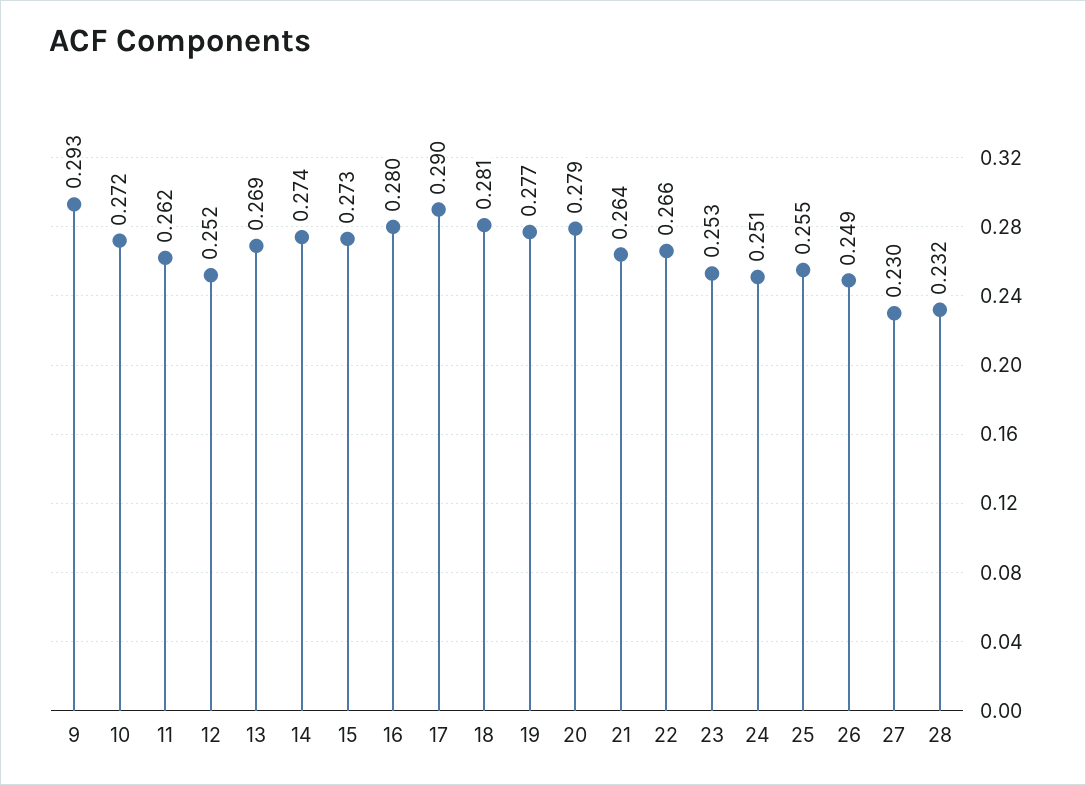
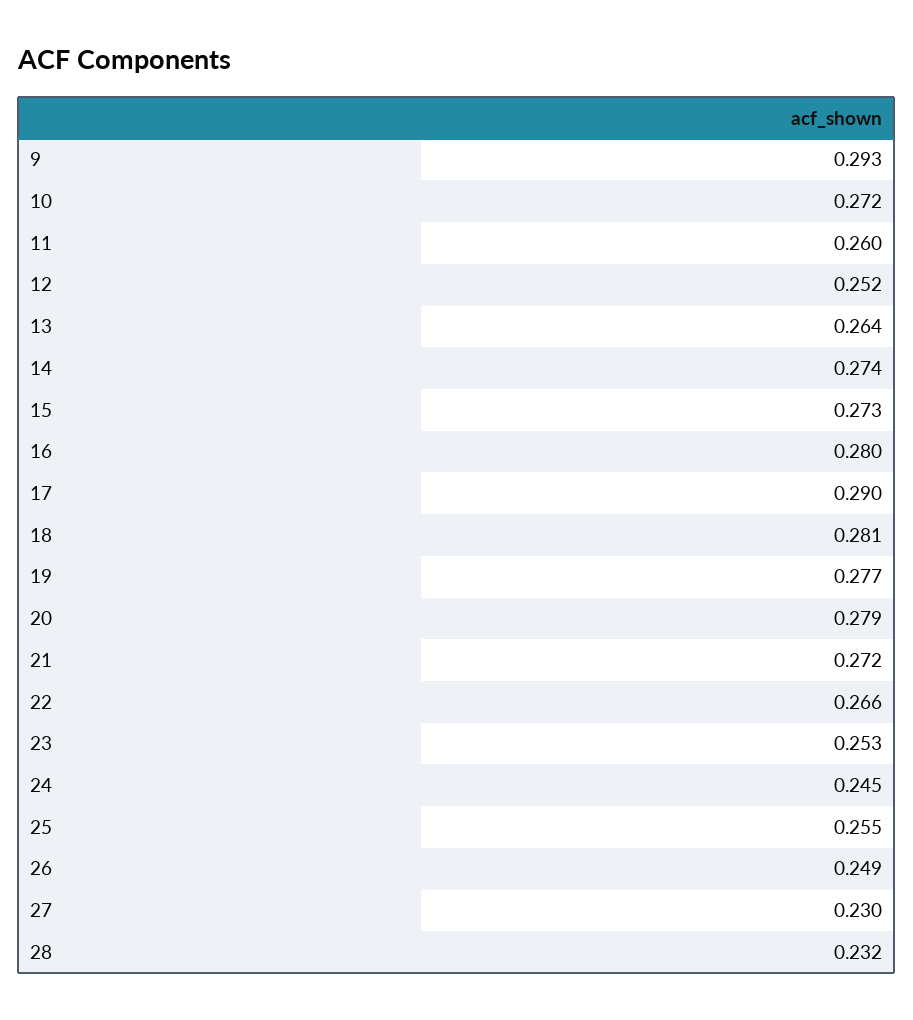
  {
    "9": 0.293,
    "10": 0.272,
-   "11": 0.262,
+   "11": 0.26,
    "12": 0.252,
-   "13": 0.269,
+   "13": 0.264,
    "14": 0.274,
    "15": 0.273,
    "16": 0.28,
    "17": 0.29,
    "18": 0.281,
    "19": 0.277,
    "20": 0.279,
-   "21": 0.264,
+   "21": 0.272,
    "22": 0.266,
    "23": 0.253,
-   "24": 0.251,
+   "24": 0.245,
    "25": 0.255,
    "26": 0.249,
    "27": 0.23,
    "28": 0.232
  }

